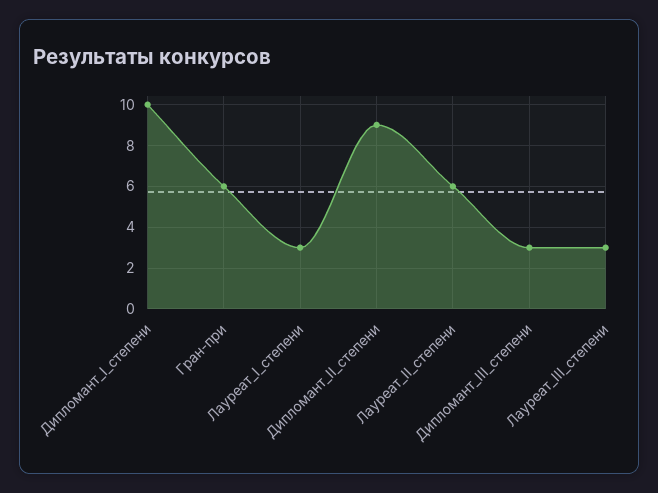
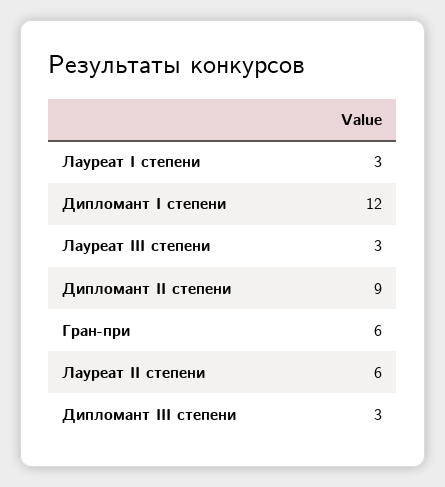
  {
-   "Дипломант_I_степени": 10,
+   "Дипломант_I_степени": 12,
    "Гран-при": 6,
    "Лауреат_I_степени": 3,
    "Дипломант_II_степени": 9,
    "Лауреат_II_степени": 6,
    "Дипломант_III_степени": 3,
    "Лауреат_III_степени": 3
  }

